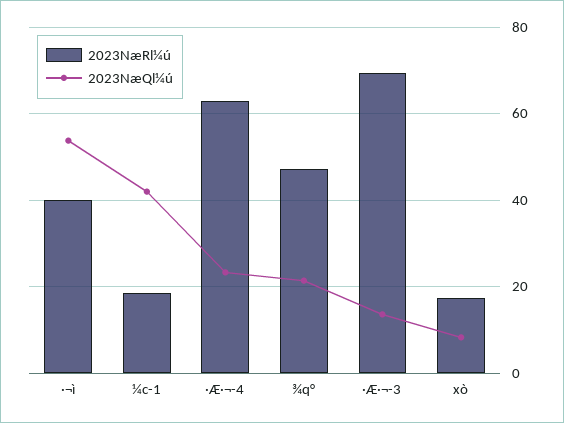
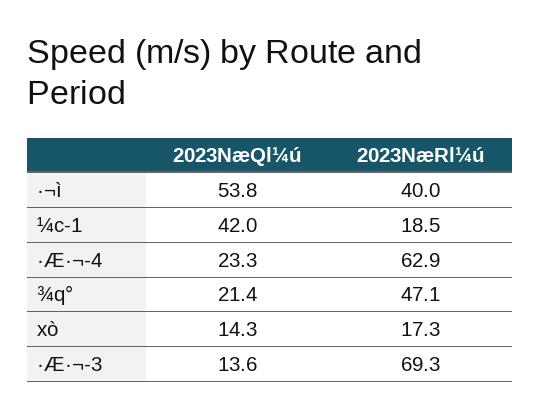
  {
    "2023NæRl¼ú": {
      "·¬ì": 40,
      "¼c-1": 18.5,
      "·Æ·¬-4": 62.9,
      "¾q°": 47.1,
      "·Æ·¬-3": 69.3,
      "xò": 17.3
    },
    "2023NæQl¼ú": {
      "·¬ì": 53.8,
      "¼c-1": 42,
      "·Æ·¬-4": 23.3,
      "¾q°": 21.4,
      "·Æ·¬-3": 13.6,
-     "xò": 8
+     "xò": 14.3
    }
  }

